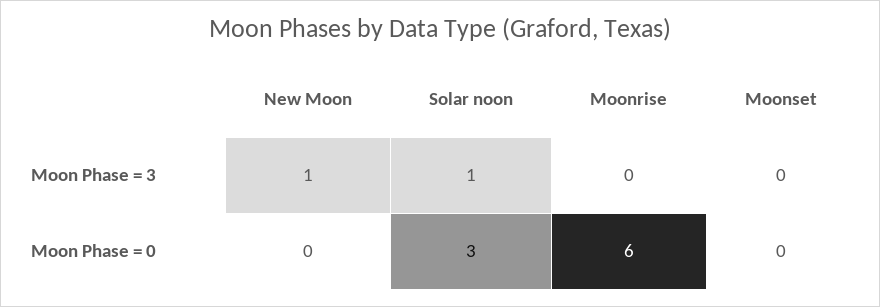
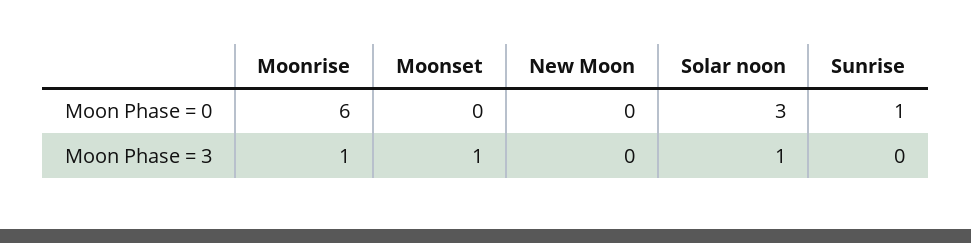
  {
    "New Moon": {
-     "Moon Phase = 3": 1,
+     "Moon Phase = 3": 0,
      "Moon Phase = 0": 0
    },
    "Solar noon": {
      "Moon Phase = 3": 1,
      "Moon Phase = 0": 3
    },
    "Moonrise": {
-     "Moon Phase = 3": 0,
+     "Moon Phase = 3": 1,
      "Moon Phase = 0": 6
    },
    "Moonset": {
-     "Moon Phase = 3": 0,
+     "Moon Phase = 3": 1,
      "Moon Phase = 0": 0
-   }
+   },
+   "Sunrise": {
+     "Moon Phase = 0": 1,
+     "Moon Phase = 3": 0
+   }
  }

